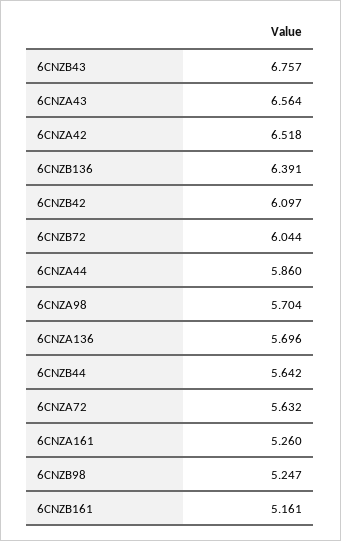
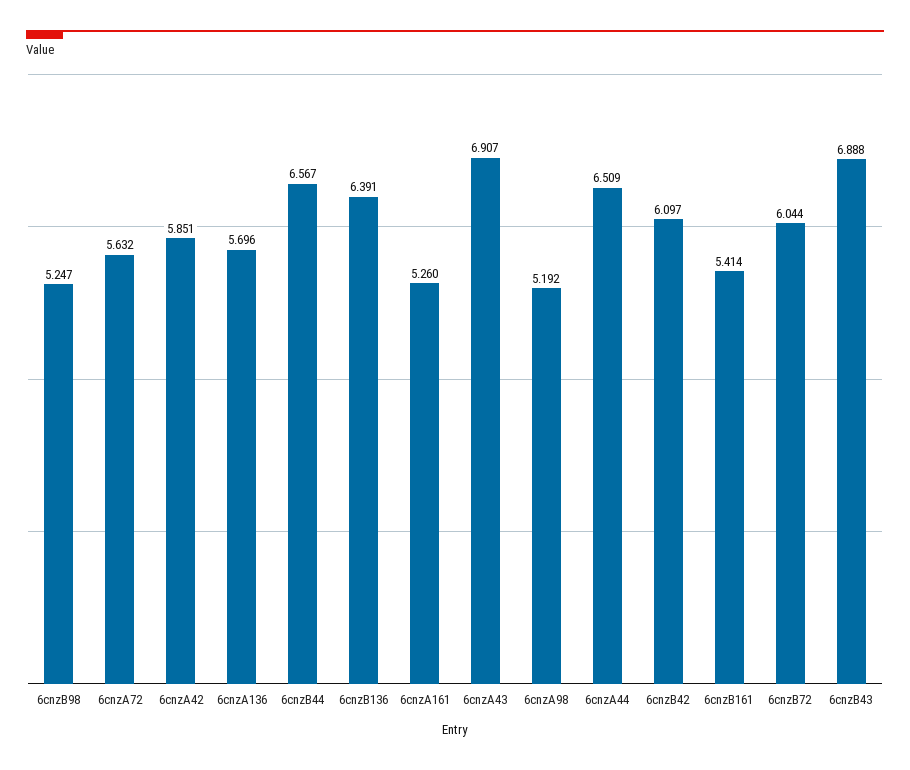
  {
-   "6CNZB43": 6.757,
+   "6CNZB43": 6.888,
-   "6CNZA43": 6.564,
+   "6CNZA43": 6.907,
-   "6CNZA42": 6.518,
+   "6CNZA42": 5.851,
    "6CNZB136": 6.391,
    "6CNZB42": 6.097,
    "6CNZB72": 6.044,
-   "6CNZA44": 5.86,
+   "6CNZA44": 6.509,
-   "6CNZA98": 5.704,
+   "6CNZA98": 5.192,
    "6CNZA136": 5.696,
-   "6CNZB44": 5.642,
+   "6CNZB44": 6.567,
    "6CNZA72": 5.632,
    "6CNZA161": 5.26,
    "6CNZB98": 5.247,
-   "6CNZB161": 5.161
+   "6CNZB161": 5.414
  }

